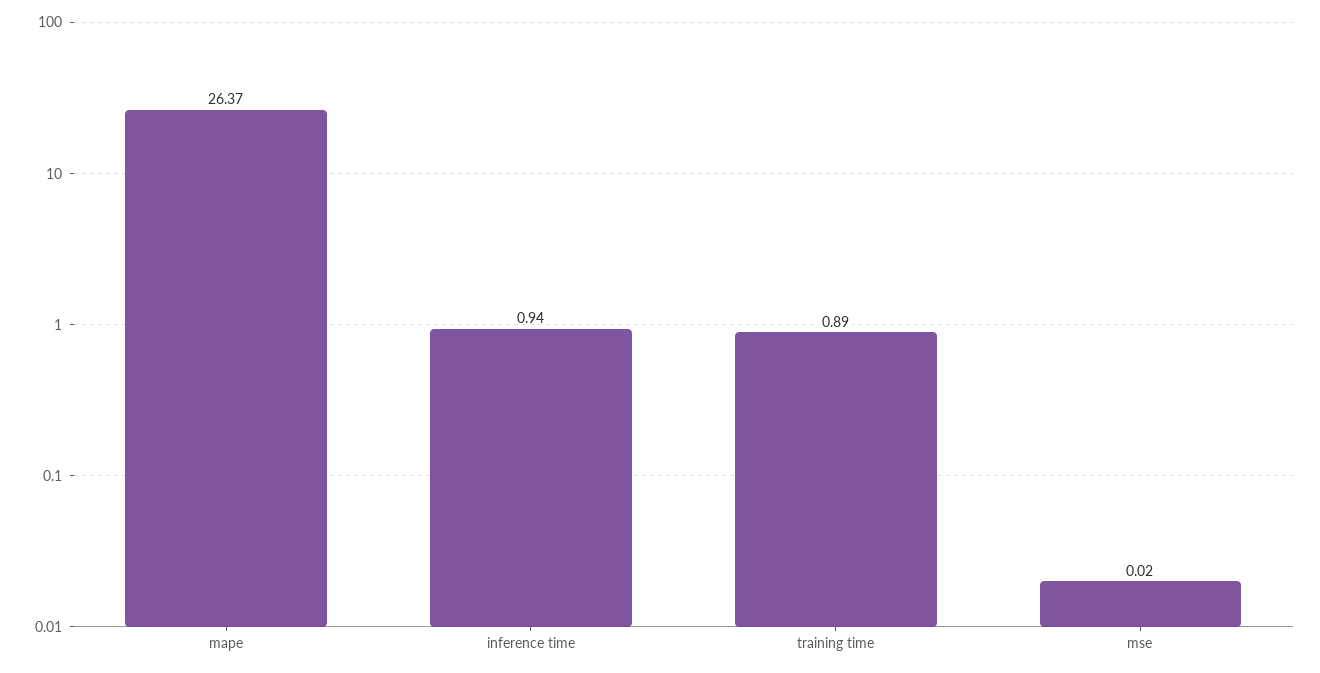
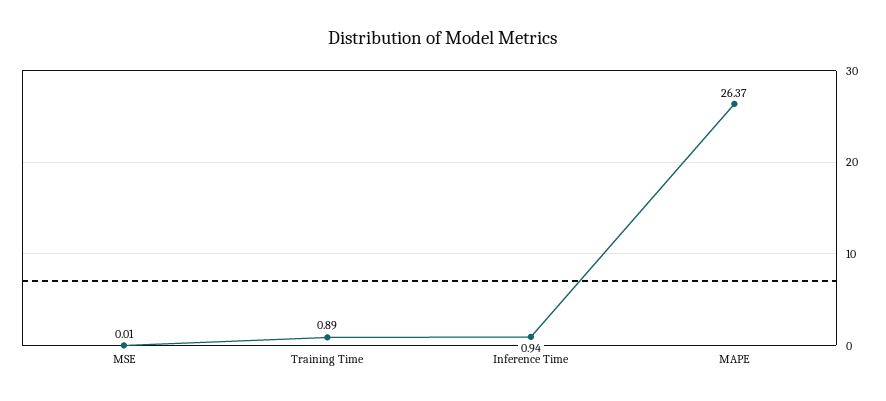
  {
    "mape": 26.37,
    "inference time": 0.94,
    "training time": 0.89,
-   "mse": 0.02
+   "mse": 0.01
  }

